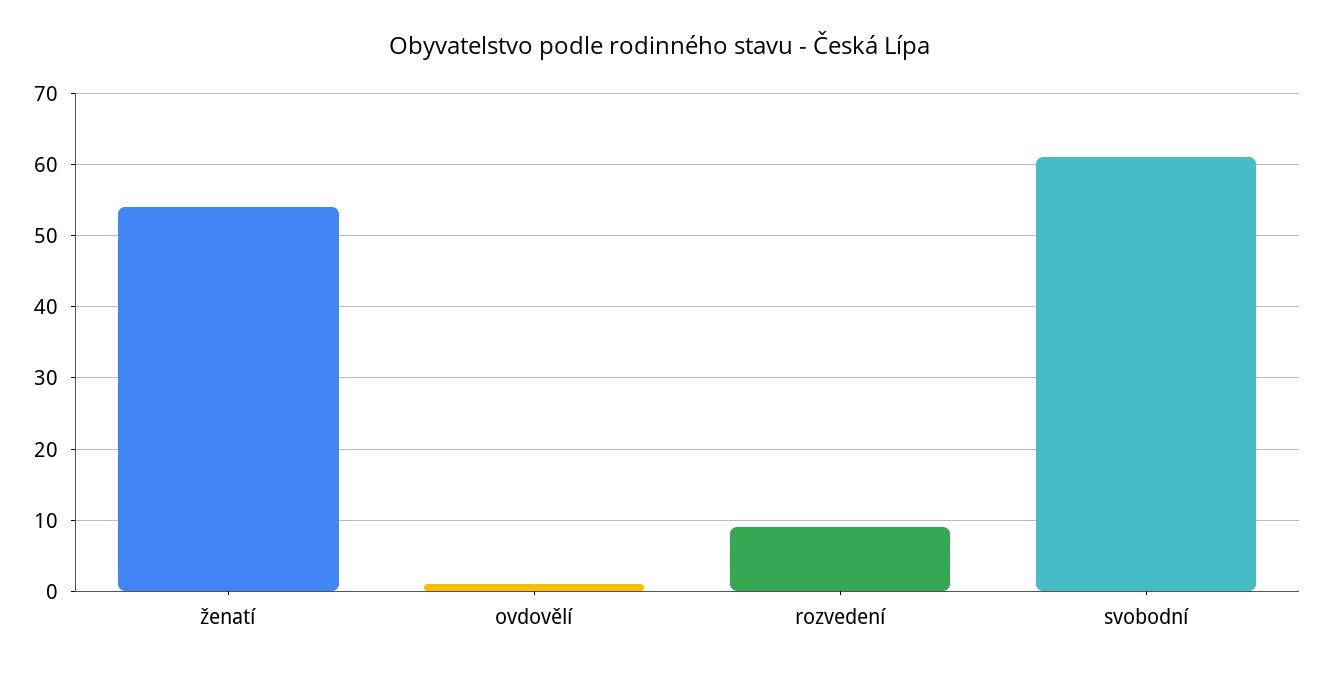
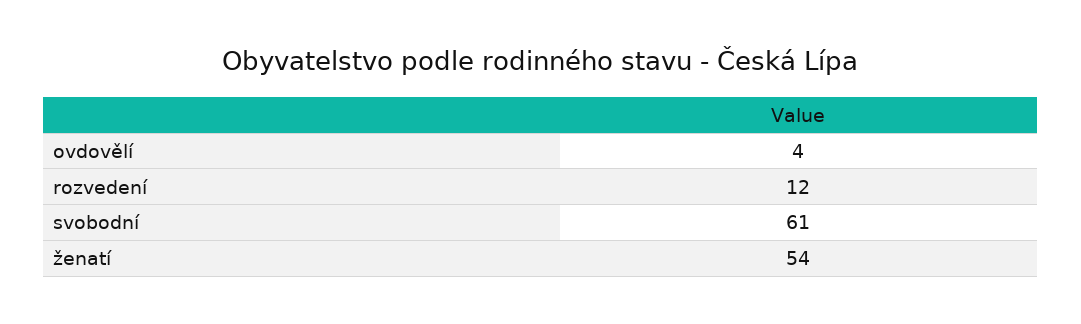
  {
    "ženatí": 54,
-   "ovdovělí": 1,
+   "ovdovělí": 4,
-   "rozvedení": 9,
+   "rozvedení": 12,
    "svobodní": 61
  }

